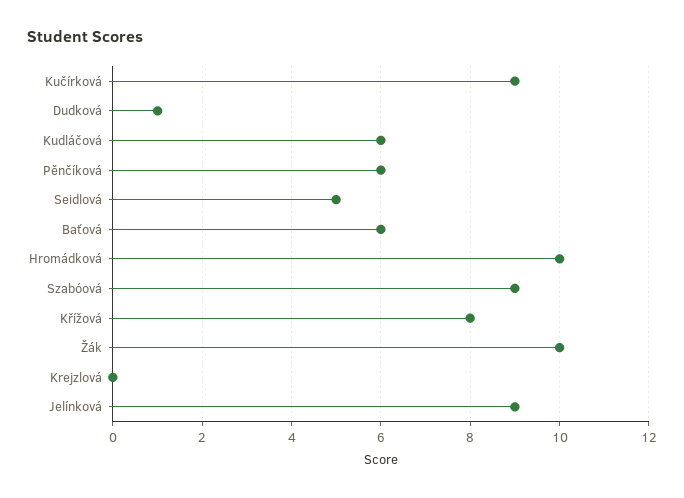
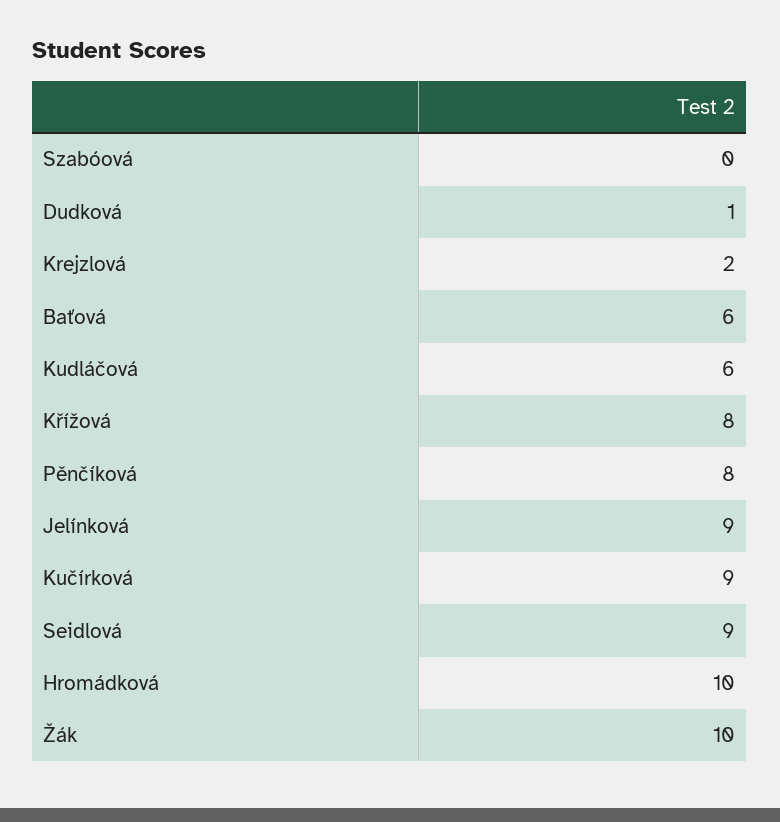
  {
    "Kučírková": 9,
    "Dudková": 1,
    "Kudláčová": 6,
-   "Pěnčíková": 6,
+   "Pěnčíková": 8,
-   "Seidlová": 5,
+   "Seidlová": 9,
    "Baťová": 6,
    "Hromádková": 10,
-   "Szabóová": 9,
+   "Szabóová": 0,
    "Křížová": 8,
    "Žák": 10,
-   "Krejzlová": 0,
+   "Krejzlová": 2,
    "Jelínková": 9
  }

